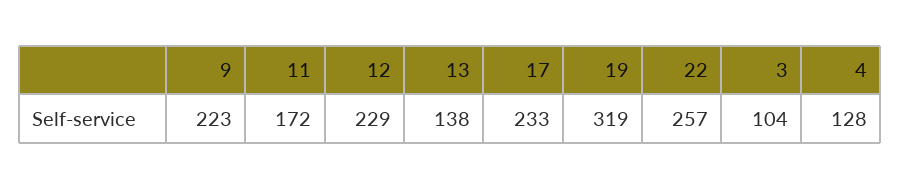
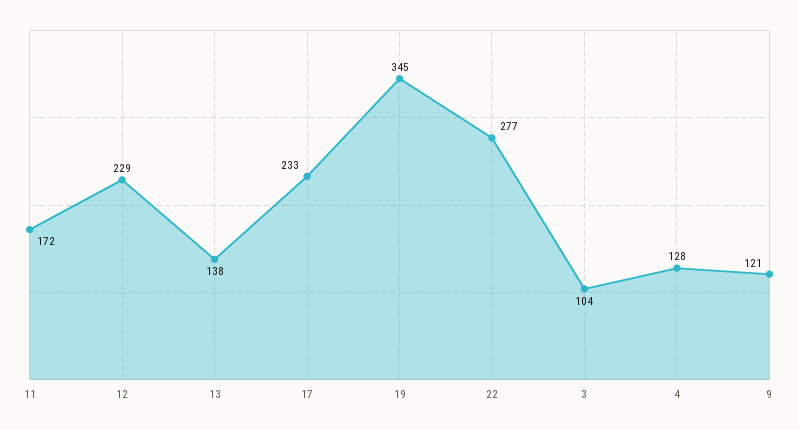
  {
-   "9": 223,
+   "9": 121,
    "11": 172,
    "12": 229,
    "13": 138,
    "17": 233,
-   "19": 319,
+   "19": 345,
-   "22": 257,
+   "22": 277,
    "3": 104,
    "4": 128
  }

